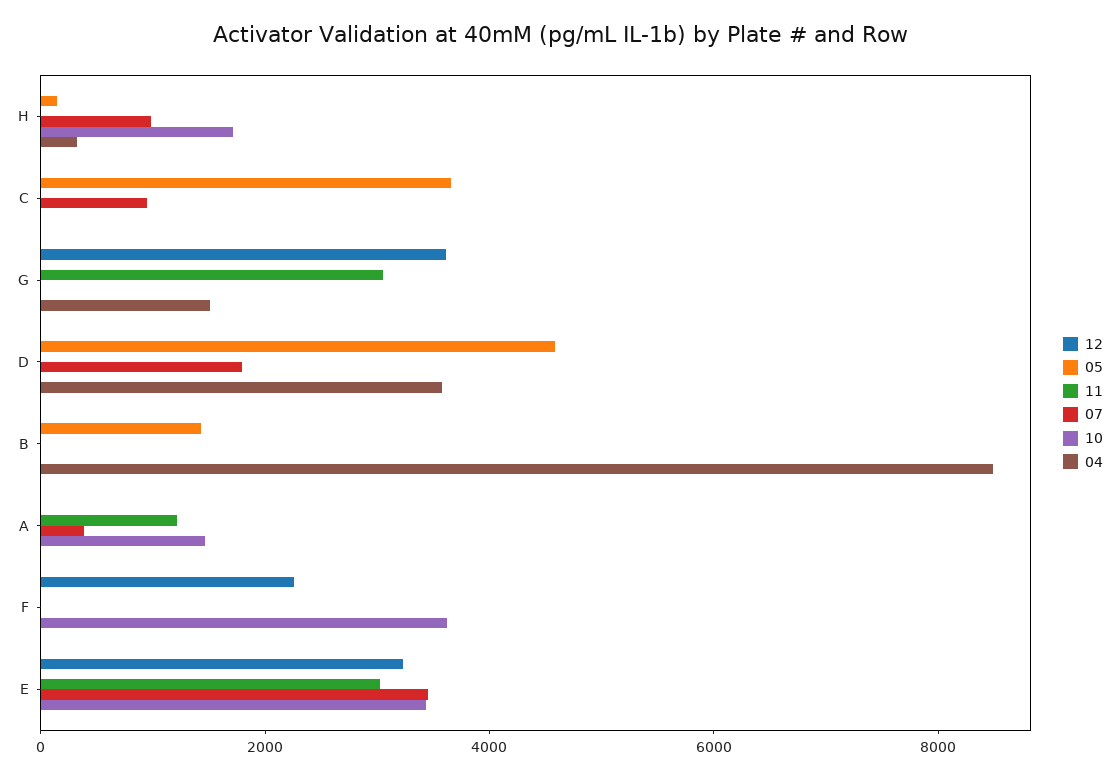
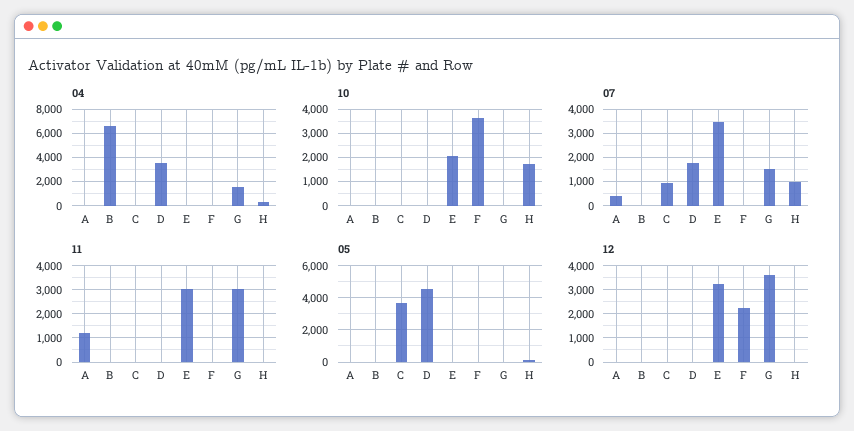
  {
    "12": {
      "H": 0,
      "C": 0,
      "G": 3500,
      "D": 0,
      "B": 0,
      "A": 0,
      "F": 2250,
      "E": 3250
    },
    "05": {
      "H": 0,
      "C": 3500,
      "G": 0,
      "D": 4500,
-     "B": 1500,
+     "B": 0,
      "A": 0,
      "F": 0,
      "E": 0
    },
    "11": {
      "H": 0,
      "C": 0,
      "G": 3000,
      "D": 0,
      "B": 0,
      "A": 1250,
      "F": 0,
      "E": 3000
    },
    "07": {
      "H": 1000,
      "C": 1000,
-     "G": 0,
+     "G": 1500,
      "D": 1750,
      "B": 0,
      "A": 500,
      "F": 0,
      "E": 3500
    },
    "10": {
      "H": 1750,
      "C": 0,
      "G": 0,
      "D": 0,
      "B": 0,
-     "A": 1500,
+     "A": 0,
      "F": 3500,
-     "E": 3500
+     "E": 2000
    },
    "04": {
      "H": 500,
      "C": 0,
      "G": 1500,
      "D": 3500,
-     "B": 8500,
+     "B": 6500,
      "A": 0,
      "F": 0,
      "E": 0
    }
  }

